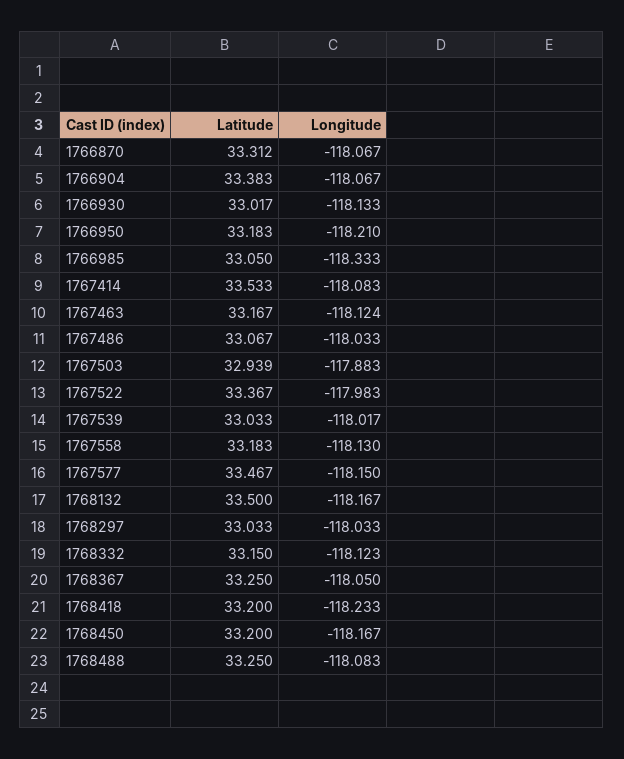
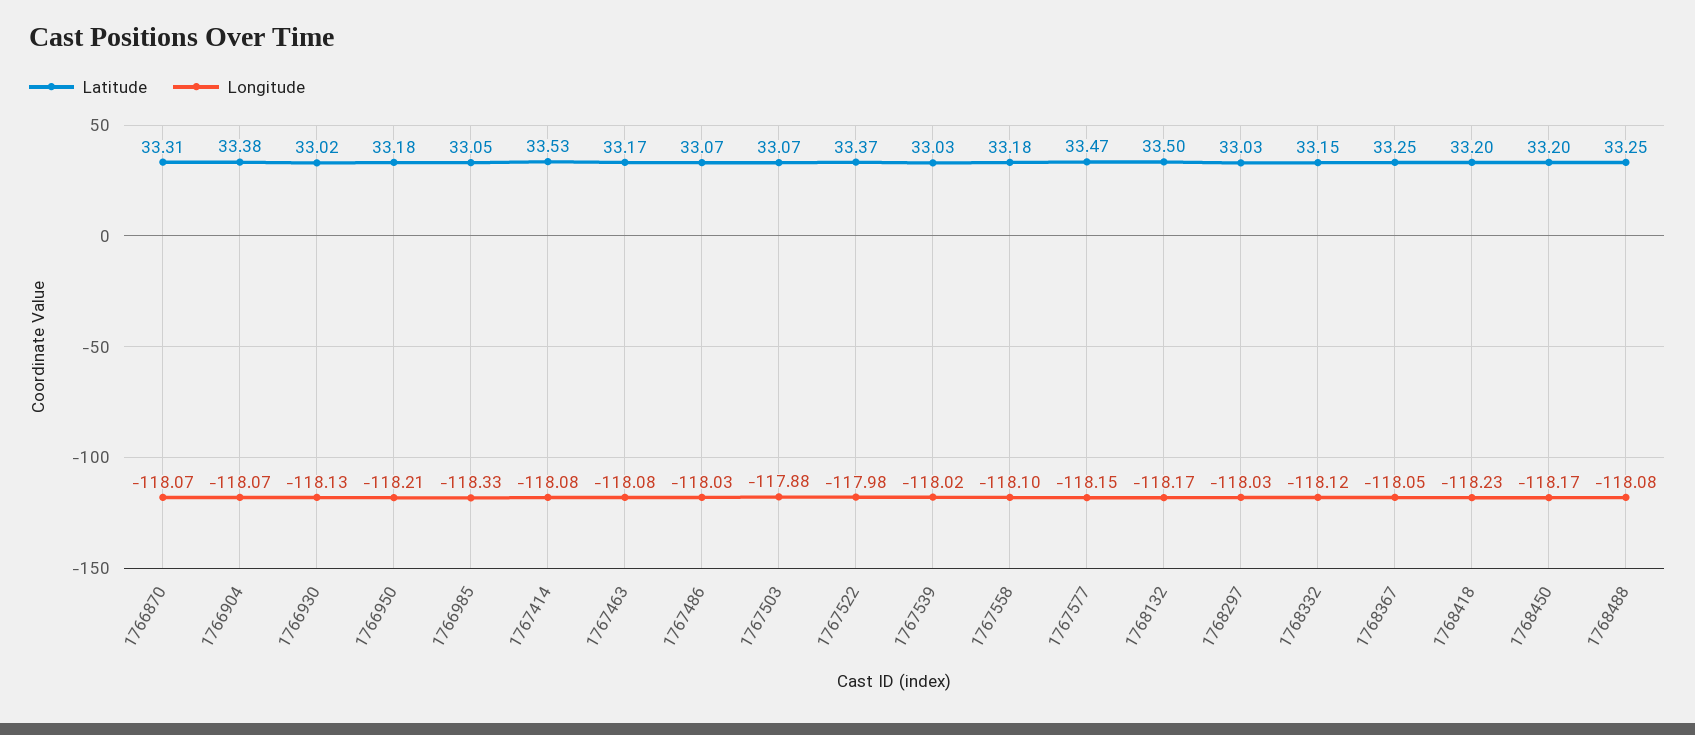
  {
    "Latitude": {
      "1766870": 33.312,
      "1766904": 33.383,
      "1766930": 33.017,
      "1766950": 33.183,
      "1766985": 33.05,
      "1767414": 33.533,
      "1767463": 33.167,
      "1767486": 33.067,
-     "1767503": 32.939,
+     "1767503": 33.07,
      "1767522": 33.367,
      "1767539": 33.033,
      "1767558": 33.183,
      "1767577": 33.467,
      "1768132": 33.5,
      "1768297": 33.033,
      "1768332": 33.15,
      "1768367": 33.25,
      "1768418": 33.2,
      "1768450": 33.2,
      "1768488": 33.25
    },
    "Longitude": {
      "1766870": -118.067,
      "1766904": -118.067,
      "1766930": -118.133,
      "1766950": -118.21,
      "1766985": -118.333,
      "1767414": -118.083,
-     "1767463": -118.124,
+     "1767463": -118.08,
      "1767486": -118.033,
      "1767503": -117.883,
      "1767522": -117.983,
      "1767539": -118.017,
-     "1767558": -118.13,
+     "1767558": -118.1,
      "1767577": -118.15,
      "1768132": -118.167,
      "1768297": -118.033,
      "1768332": -118.123,
      "1768367": -118.05,
      "1768418": -118.233,
      "1768450": -118.167,
      "1768488": -118.083
    }
  }

